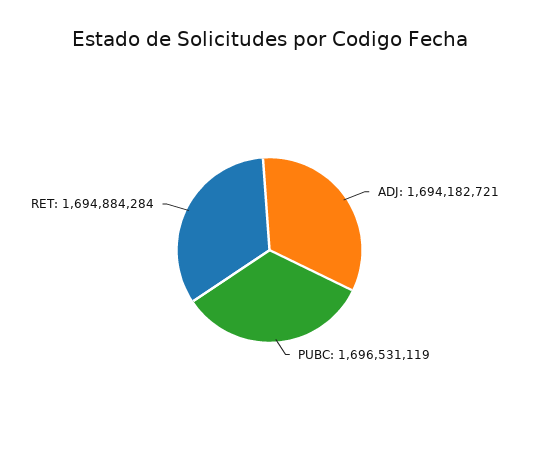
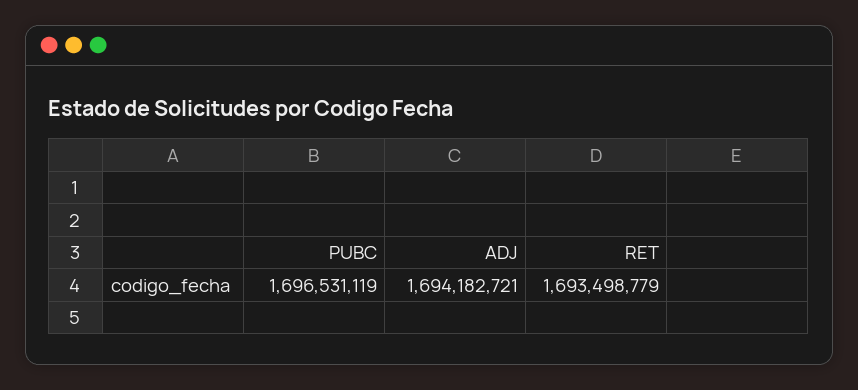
  {
    "ADJ": 1694182721,
    "PUBC": 1696531119,
-   "RET": 1694884284
+   "RET": 1693498779
  }

